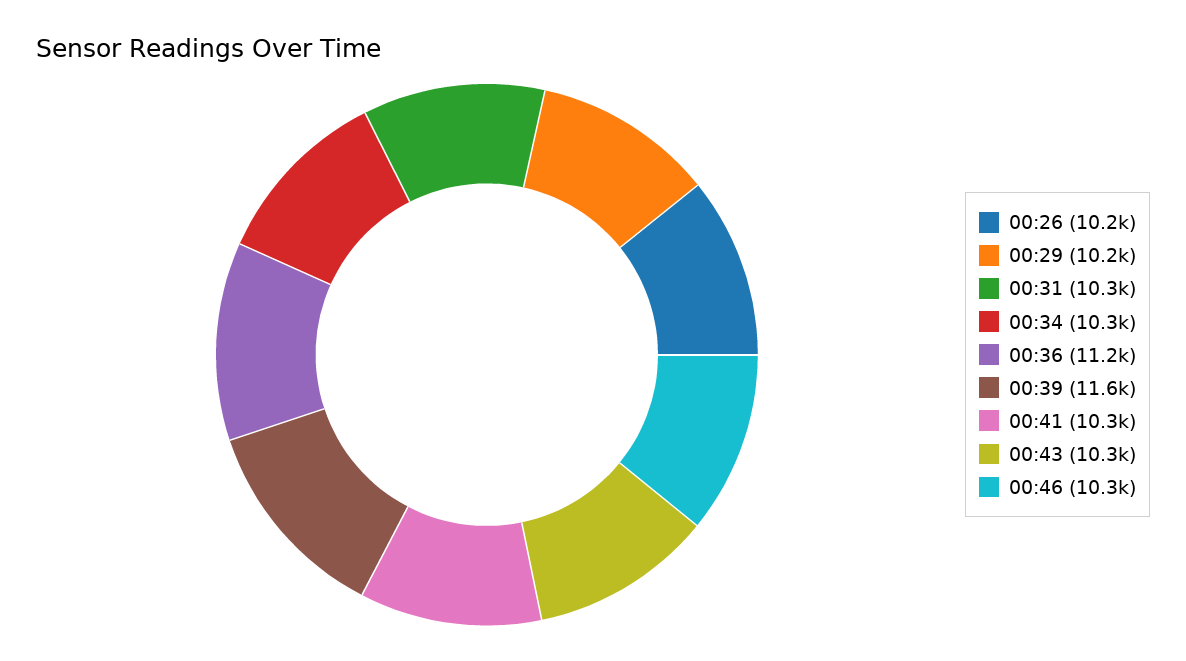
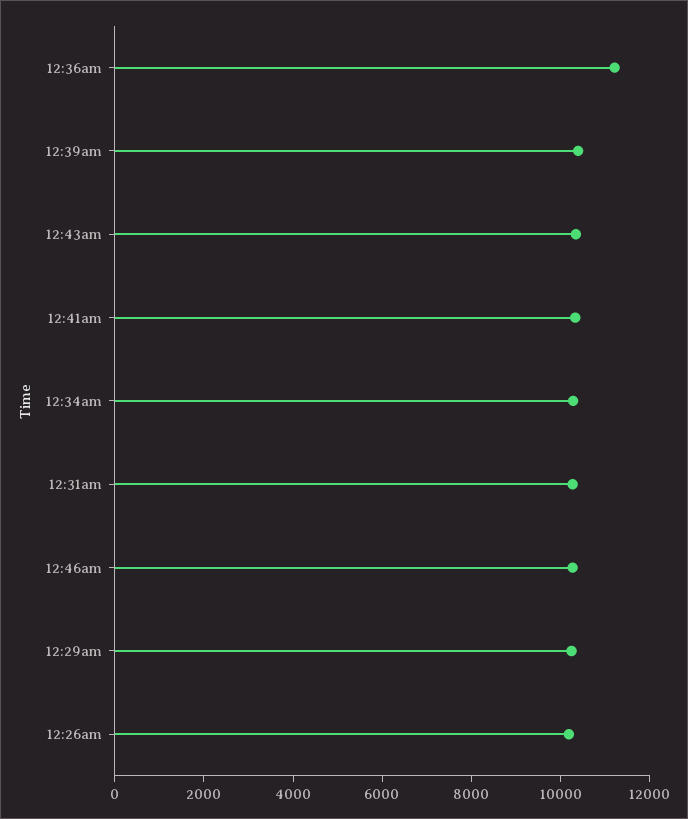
  {
    "00:26": 10200,
    "00:29": 10200,
    "00:31": 10300,
    "00:34": 10300,
    "00:36": 11200,
-   "00:39": 11600,
+   "00:39": 10500,
    "00:41": 10300,
    "00:43": 10300,
    "00:46": 10300
  }

